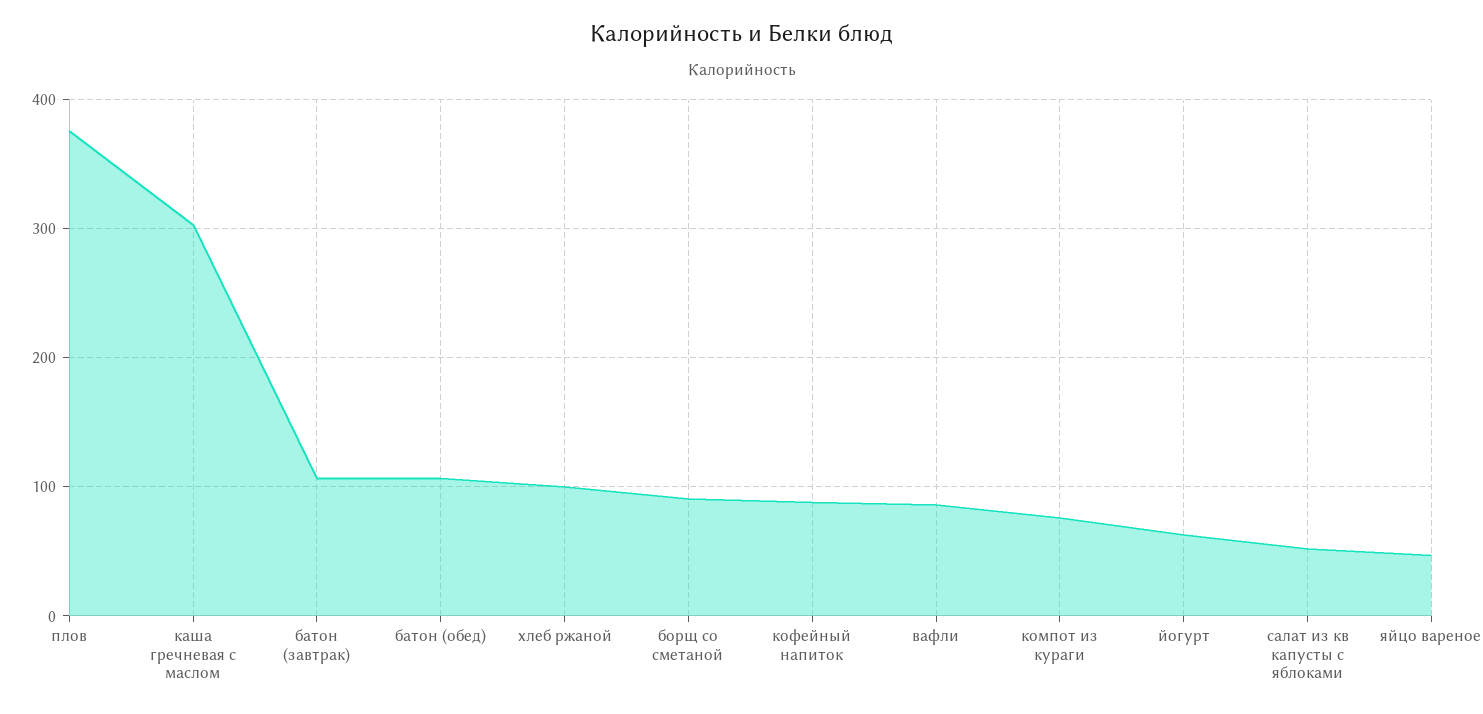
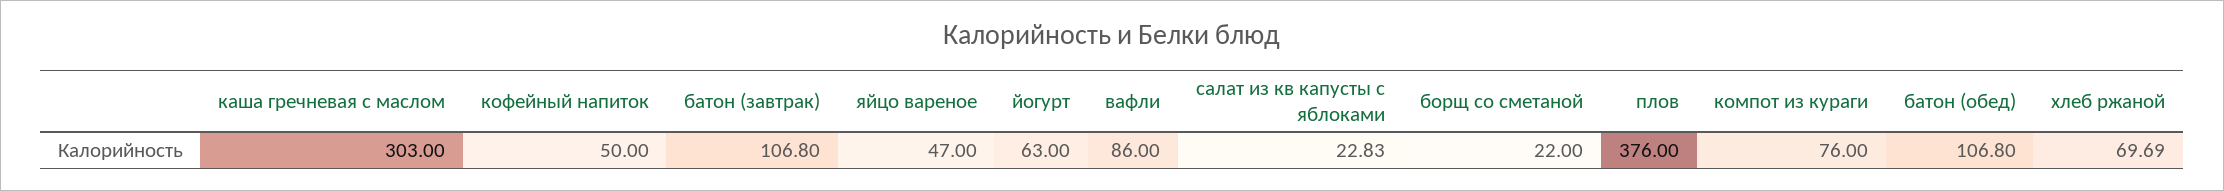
  {
    "плов": 376,
    "каша гречневая с маслом": 303,
    "батон (завтрак)": 106.8,
    "батон (обед)": 106.8,
-   "хлеб ржаной": 100,
+   "хлеб ржаной": 69.69,
-   "борщ со сметаной": 90,
+   "борщ со сметаной": 22,
-   "кофейный напиток": 90,
+   "кофейный напиток": 50,
    "вафли": 86,
    "компот из кураги": 76,
    "йогурт": 63,
-   "салат из кв капусты с яблоками": 50,
+   "салат из кв капусты с яблоками": 22.83,
    "яйцо вареное": 47
  }

